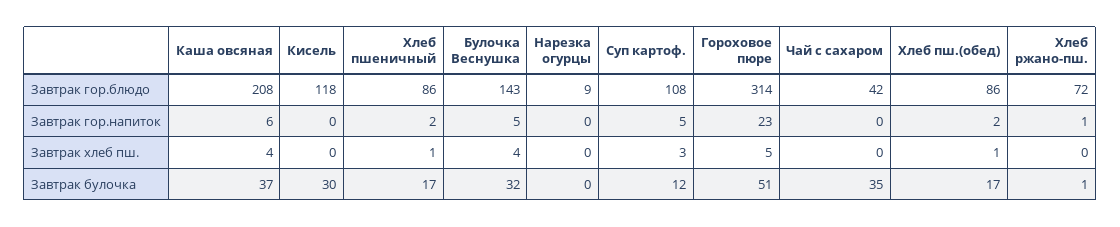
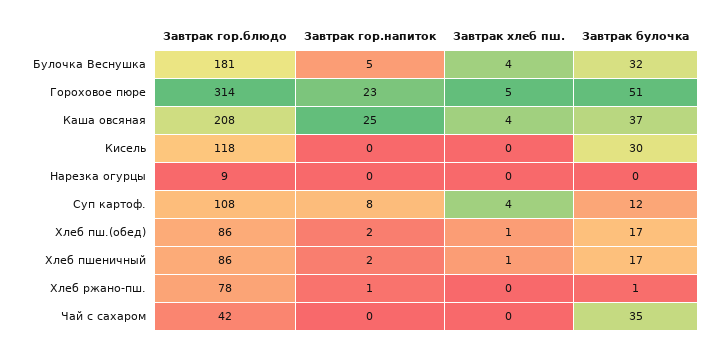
  {
    "Каша овсяная": {
      "Завтрак гор.блюдо": 208,
-     "Завтрак гор.напиток": 6,
+     "Завтрак гор.напиток": 25,
      "Завтрак хлеб пш.": 4,
      "Завтрак булочка": 37
    },
    "Кисель": {
      "Завтрак гор.блюдо": 118,
      "Завтрак гор.напиток": 0,
      "Завтрак хлеб пш.": 0,
      "Завтрак булочка": 30
    },
    "Хлеб пшеничный": {
      "Завтрак гор.блюдо": 86,
      "Завтрак гор.напиток": 2,
      "Завтрак хлеб пш.": 1,
      "Завтрак булочка": 17
    },
    "Булочка Веснушка": {
-     "Завтрак гор.блюдо": 143,
+     "Завтрак гор.блюдо": 181,
      "Завтрак гор.напиток": 5,
      "Завтрак хлеб пш.": 4,
      "Завтрак булочка": 32
    },
    "Нарезка огурцы": {
      "Завтрак гор.блюдо": 9,
      "Завтрак гор.напиток": 0,
      "Завтрак хлеб пш.": 0,
      "Завтрак булочка": 0
    },
    "Суп картоф.": {
      "Завтрак гор.блюдо": 108,
-     "Завтрак гор.напиток": 5,
+     "Завтрак гор.напиток": 8,
-     "Завтрак хлеб пш.": 3,
+     "Завтрак хлеб пш.": 4,
      "Завтрак булочка": 12
    },
    "Гороховое пюре": {
      "Завтрак гор.блюдо": 314,
      "Завтрак гор.напиток": 23,
      "Завтрак хлеб пш.": 5,
      "Завтрак булочка": 51
    },
    "Чай с сахаром": {
      "Завтрак гор.блюдо": 42,
      "Завтрак гор.напиток": 0,
      "Завтрак хлеб пш.": 0,
      "Завтрак булочка": 35
    },
    "Хлеб пш.(обед)": {
      "Завтрак гор.блюдо": 86,
      "Завтрак гор.напиток": 2,
      "Завтрак хлеб пш.": 1,
      "Завтрак булочка": 17
    },
    "Хлеб ржано-пш.": {
-     "Завтрак гор.блюдо": 72,
+     "Завтрак гор.блюдо": 78,
      "Завтрак гор.напиток": 1,
      "Завтрак хлеб пш.": 0,
      "Завтрак булочка": 1
    }
  }

